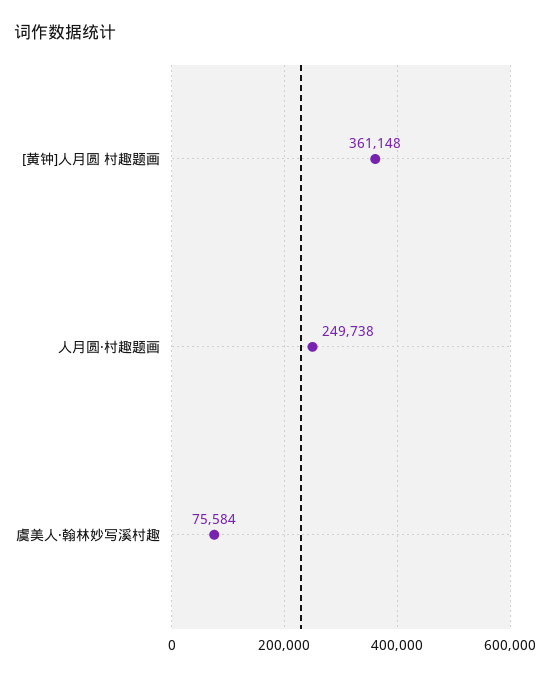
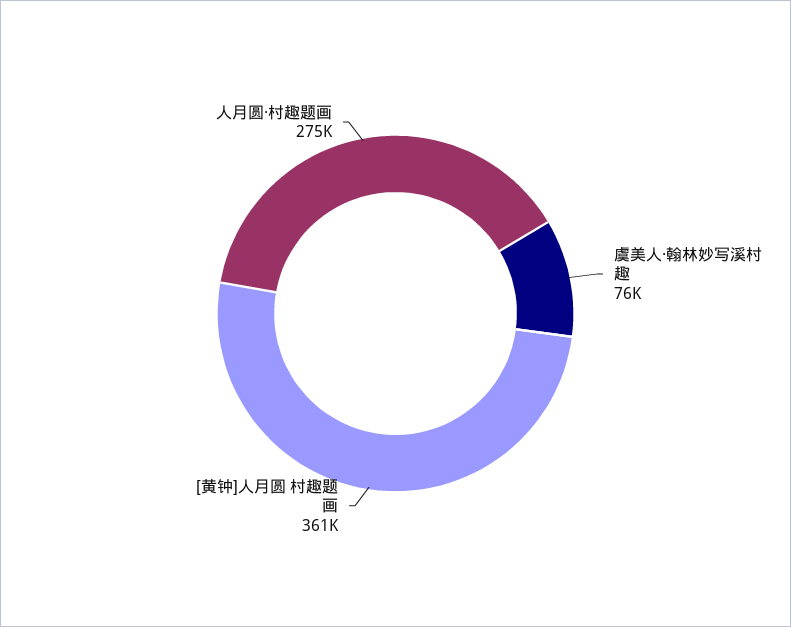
  {
    "[黄钟]人月圆 村趣题画": 361148,
-   "人月圆·村趣题画": 249738,
+   "人月圆·村趣题画": 275000,
    "虞美人·翰林妙写溪村趣": 75584
  }

